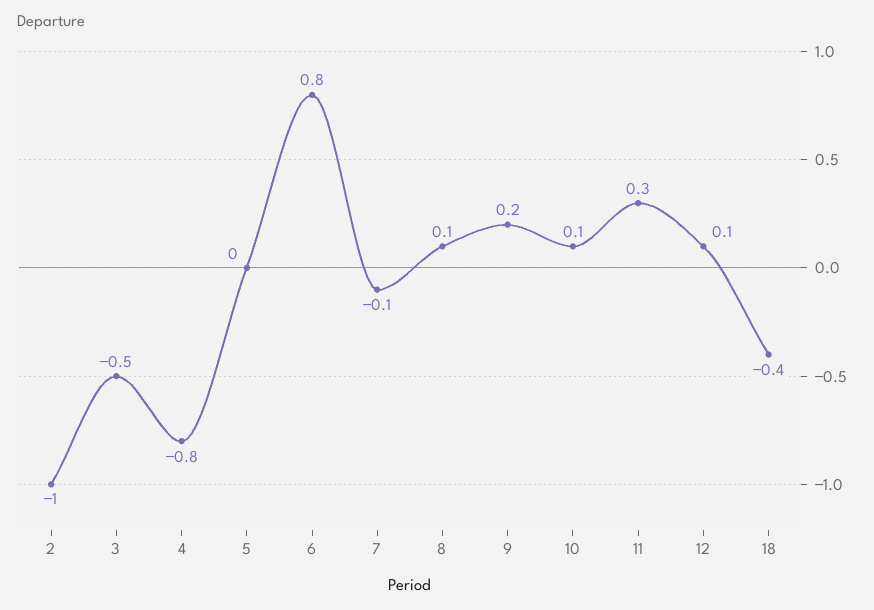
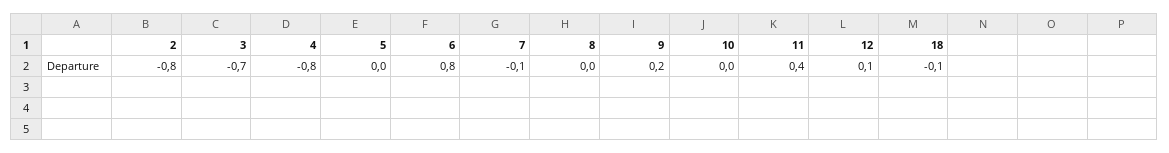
  {
-   "2": -1,
+   "2": -0.8,
-   "3": -0.5,
+   "3": -0.7,
    "4": -0.8,
    "5": 0,
    "6": 0.8,
    "7": -0.1,
-   "8": 0.1,
+   "8": 0,
    "9": 0.2,
-   "10": 0.1,
+   "10": 0,
-   "11": 0.3,
+   "11": 0.4,
    "12": 0.1,
-   "18": -0.4
+   "18": -0.1
  }

